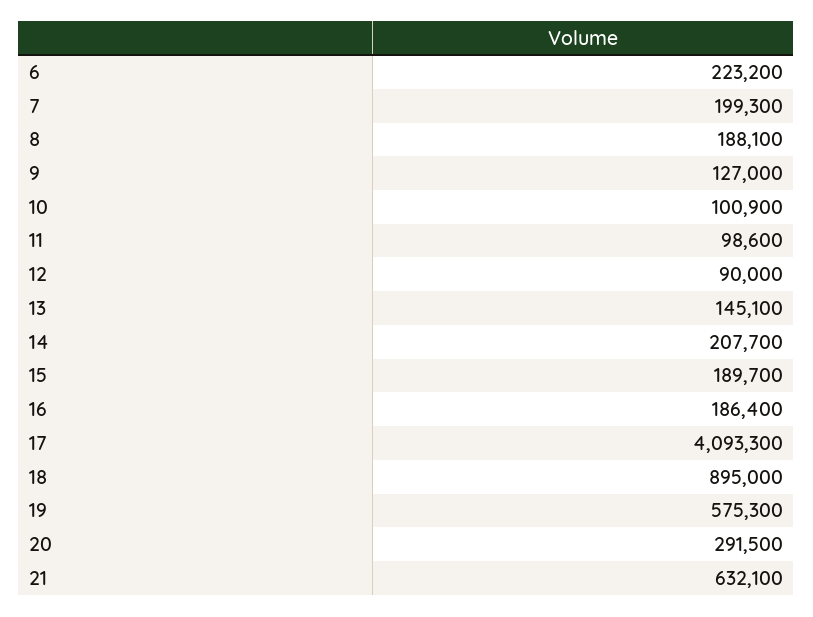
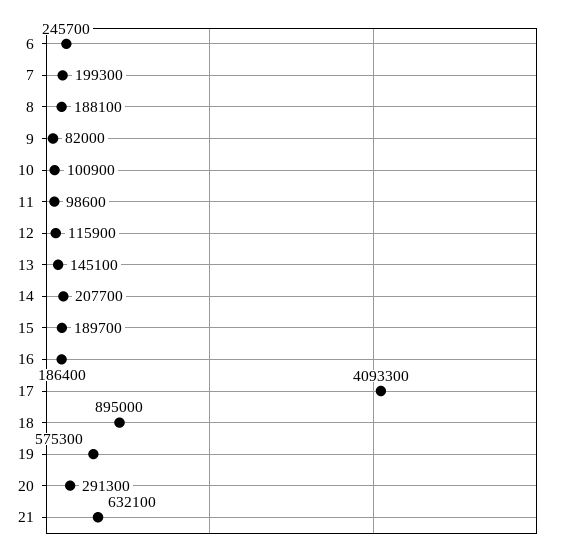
  {
-   "6": 223200,
+   "6": 245700,
    "7": 199300,
    "8": 188100,
-   "9": 127000,
+   "9": 82000,
    "10": 100900,
    "11": 98600,
-   "12": 90000,
+   "12": 115900,
    "13": 145100,
    "14": 207700,
    "15": 189700,
    "16": 186400,
    "17": 4093300,
    "18": 895000,
    "19": 575300,
-   "20": 291500,
+   "20": 291300,
    "21": 632100
  }

